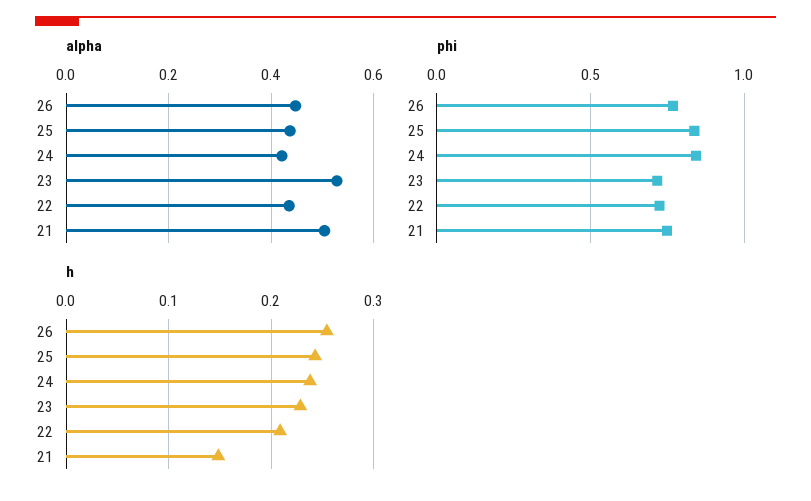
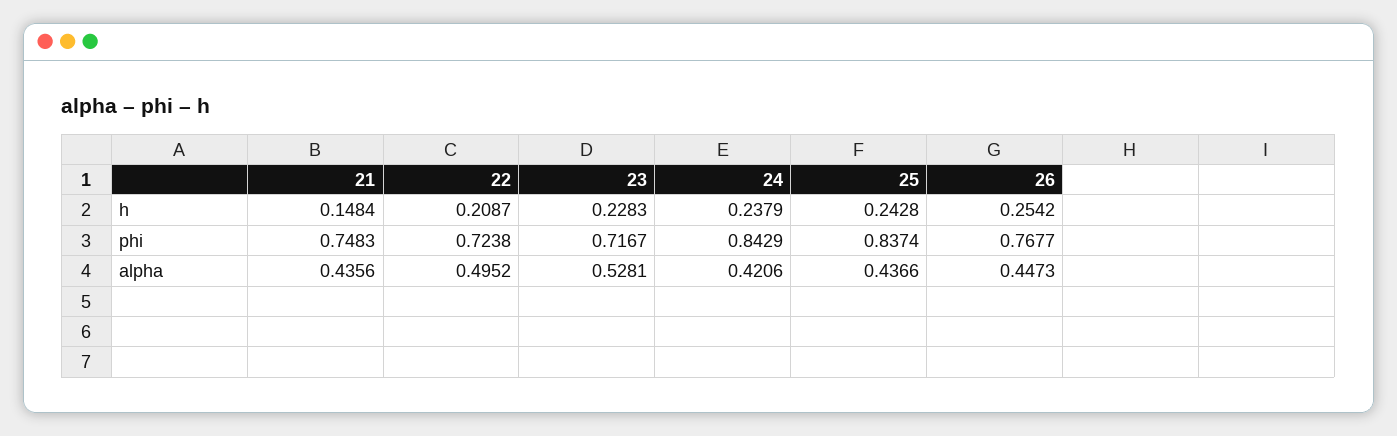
  {
    "alpha": {
      "26": 0.4473,
      "25": 0.4366,
      "24": 0.4206,
      "23": 0.5281,
-     "22": 0.44,
+     "22": 0.4952,
-     "21": 0.5
+     "21": 0.4356
    },
    "phi": {
      "26": 0.7677,
      "25": 0.8374,
      "24": 0.8429,
      "23": 0.7167,
      "22": 0.7238,
      "21": 0.7483
    },
    "h": {
      "26": 0.2542,
      "25": 0.2428,
      "24": 0.2379,
      "23": 0.2283,
      "22": 0.2087,
      "21": 0.1484
    }
  }

